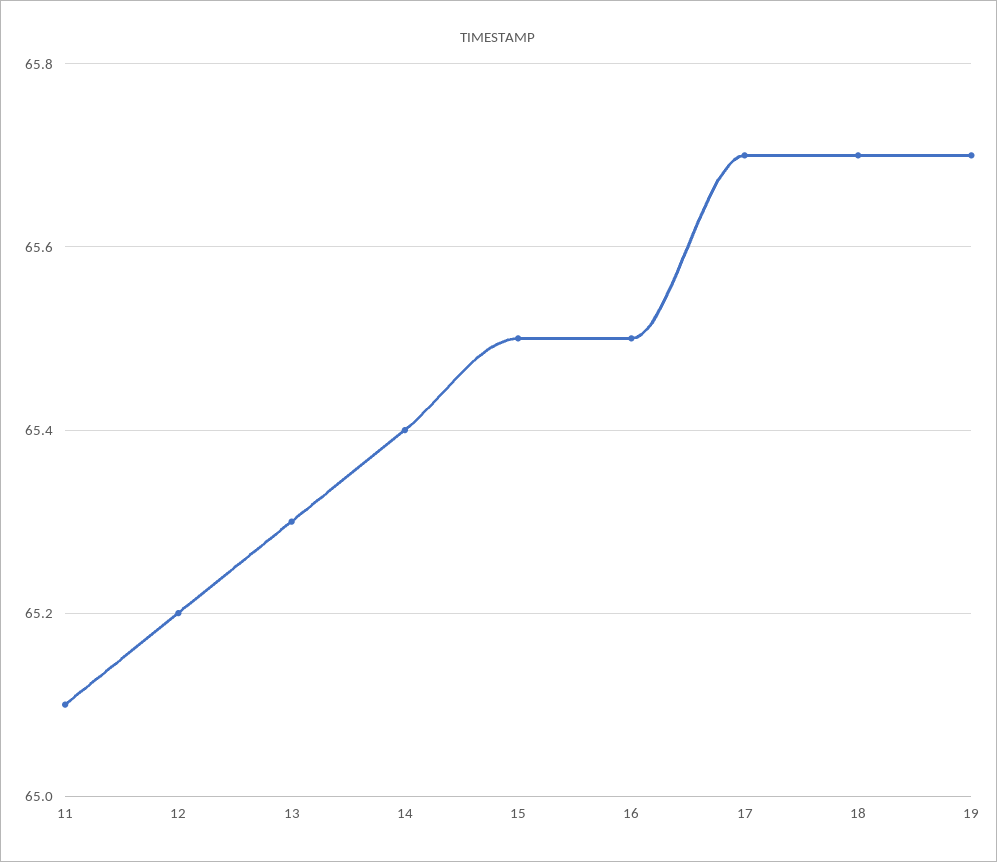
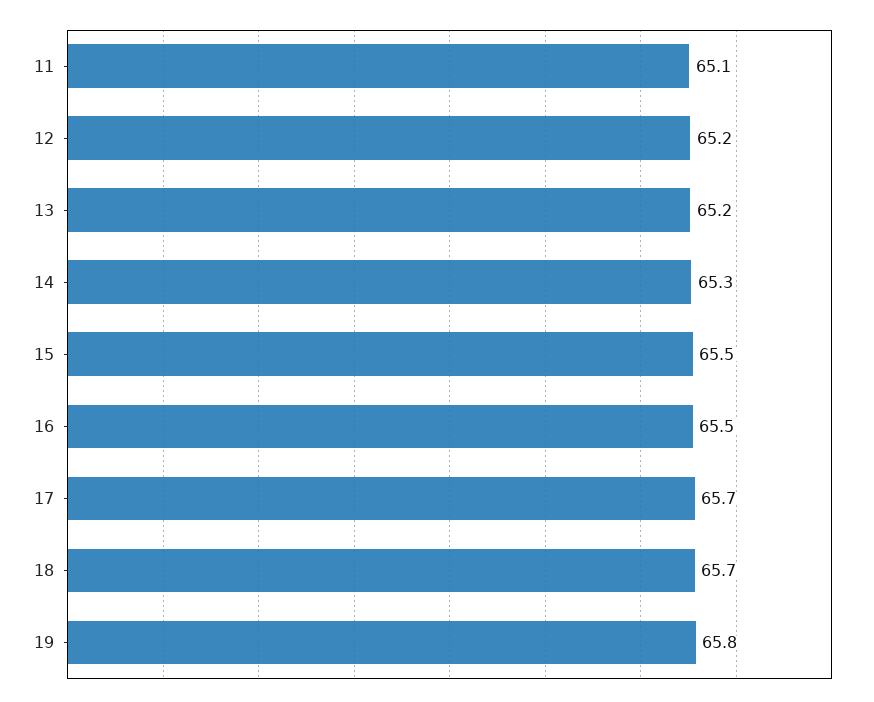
  {
    "11": 65.1,
    "12": 65.2,
-   "13": 65.3,
+   "13": 65.2,
-   "14": 65.4,
+   "14": 65.3,
    "15": 65.5,
    "16": 65.5,
    "17": 65.7,
    "18": 65.7,
-   "19": 65.7
+   "19": 65.8
  }

